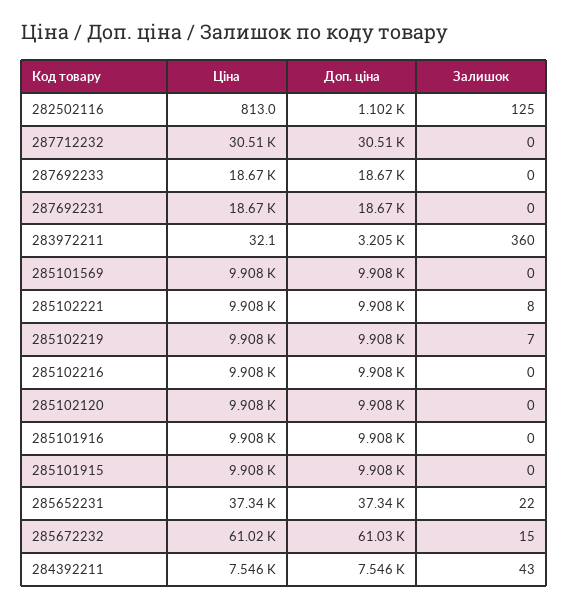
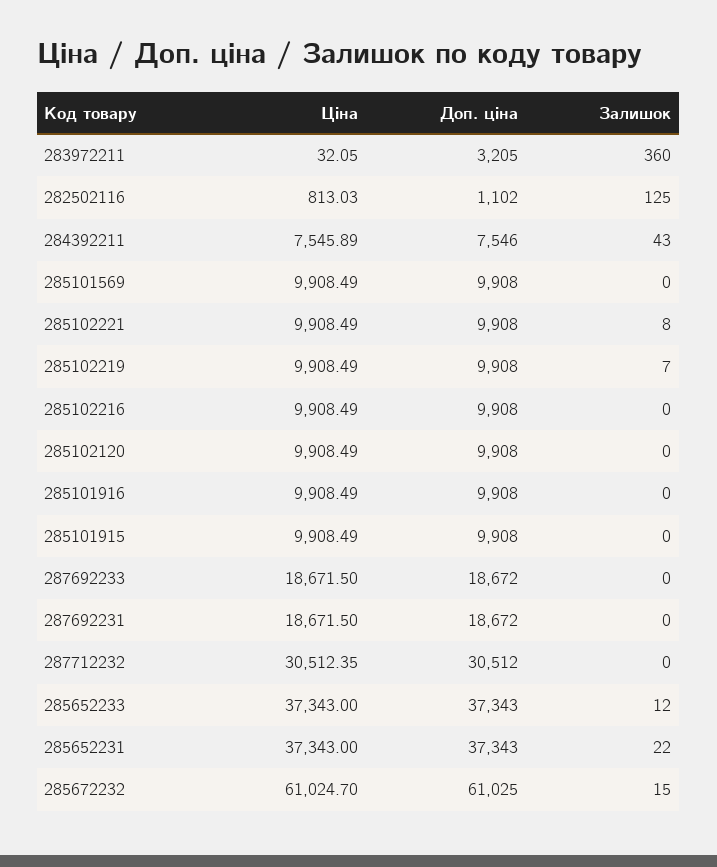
  {
    "Ціна": {
      "282502116": 813.03,
      "287712232": 30512.35,
      "287692233": 18671.5,
      "287692231": 18671.5,
      "283972211": 32.05,
      "285101569": 9908.49,
      "285102221": 9908.49,
      "285102219": 9908.49,
      "285102216": 9908.49,
      "285102120": 9908.49,
      "285101916": 9908.49,
      "285101915": 9908.49,
      "285652231": 37343,
      "285672232": 61024.7,
-     "284392211": 7545.89
+     "284392211": 7545.89,
+     "285652233": 37343
    },
    "Доп. ціна": {
      "282502116": 1102,
      "287712232": 30512,
      "287692233": 18672,
      "287692231": 18672,
      "283972211": 3205,
      "285101569": 9908,
      "285102221": 9908,
      "285102219": 9908,
      "285102216": 9908,
      "285102120": 9908,
      "285101916": 9908,
      "285101915": 9908,
      "285652231": 37343,
      "285672232": 61025,
-     "284392211": 7546
+     "284392211": 7546,
+     "285652233": 37343
    },
    "Залишок": {
      "282502116": 125,
      "287712232": 0,
      "287692233": 0,
      "287692231": 0,
      "283972211": 360,
      "285101569": 0,
      "285102221": 8,
      "285102219": 7,
      "285102216": 0,
      "285102120": 0,
      "285101916": 0,
      "285101915": 0,
      "285652231": 22,
      "285672232": 15,
-     "284392211": 43
+     "284392211": 43,
+     "285652233": 12
    }
  }

